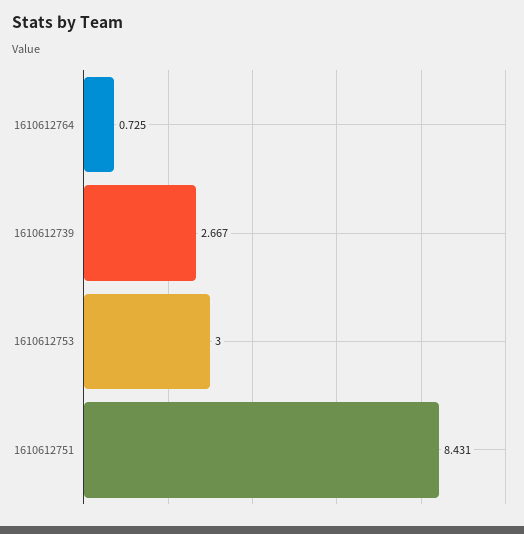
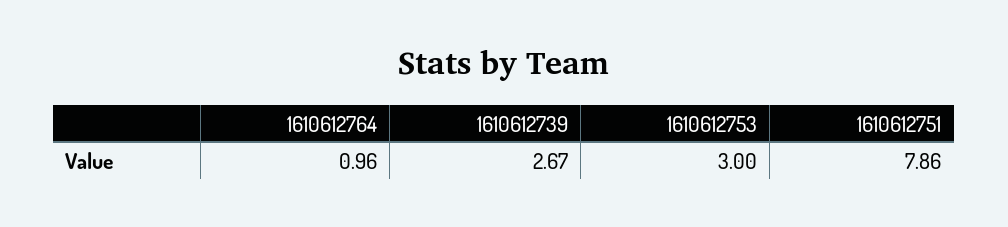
  {
-   "1610612764": 0.725,
+   "1610612764": 0.96,
    "1610612739": 2.667,
    "1610612753": 3,
-   "1610612751": 8.431
+   "1610612751": 7.86
  }

